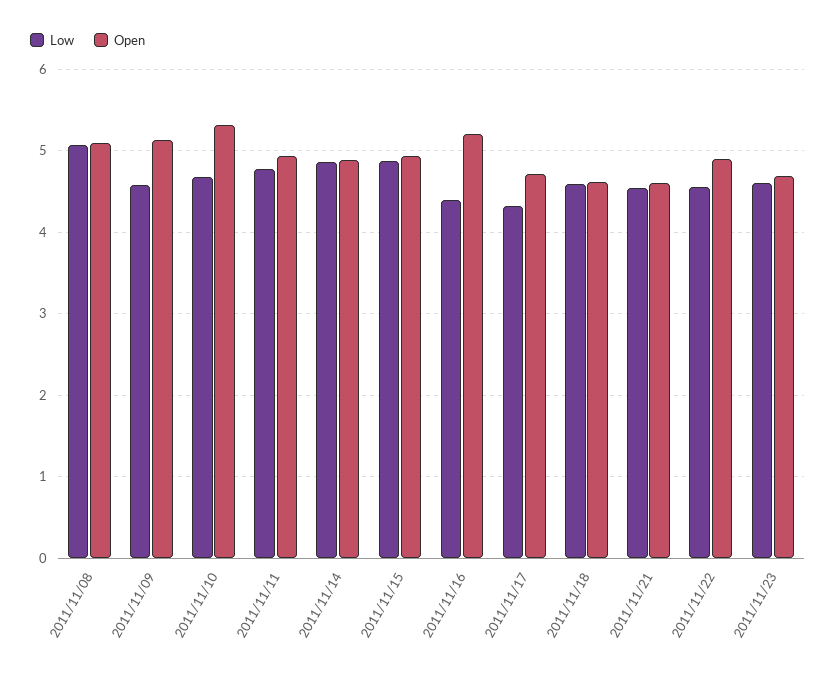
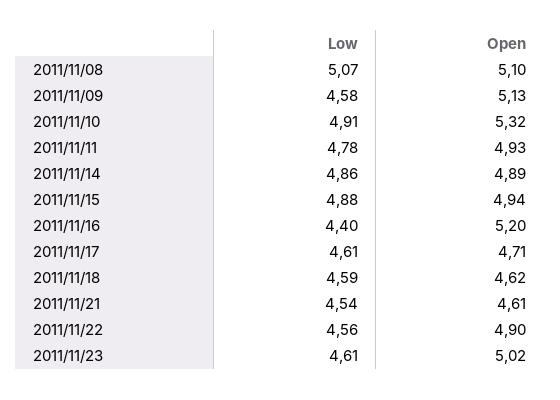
  {
    "Low": {
      "2011/11/08": 5.07,
      "2011/11/09": 4.58,
-     "2011/11/10": 4.7,
+     "2011/11/10": 4.91,
      "2011/11/11": 4.78,
      "2011/11/14": 4.86,
      "2011/11/15": 4.88,
      "2011/11/16": 4.4,
-     "2011/11/17": 4.3,
+     "2011/11/17": 4.61,
      "2011/11/18": 4.59,
      "2011/11/21": 4.54,
      "2011/11/22": 4.56,
      "2011/11/23": 4.61
    },
    "Open": {
      "2011/11/08": 5.1,
      "2011/11/09": 5.13,
      "2011/11/10": 5.32,
      "2011/11/11": 4.93,
      "2011/11/14": 4.89,
      "2011/11/15": 4.94,
      "2011/11/16": 5.2,
      "2011/11/17": 4.71,
      "2011/11/18": 4.62,
      "2011/11/21": 4.61,
      "2011/11/22": 4.9,
-     "2011/11/23": 4.7
+     "2011/11/23": 5.02
    }
  }

